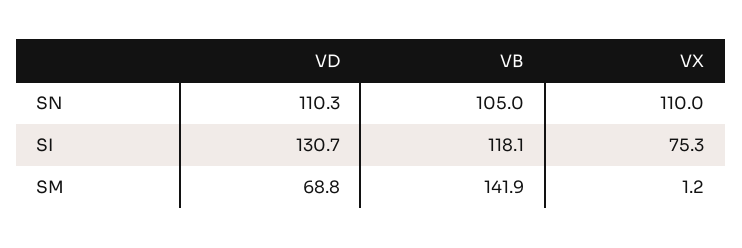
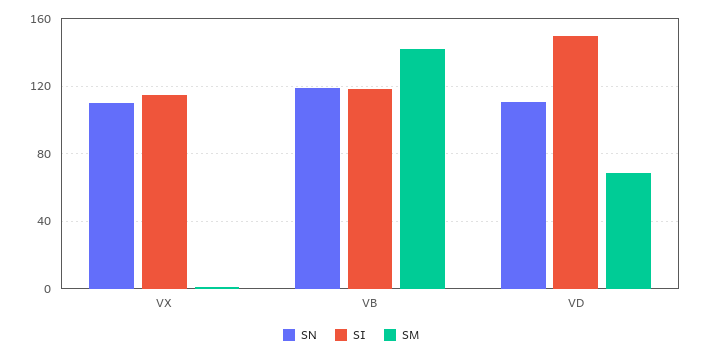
  {
    "SN": {
      "VD": 110.3,
-     "VB": 105,
+     "VB": 120,
      "VX": 110
    },
    "SI": {
-     "VD": 130.7,
+     "VD": 150,
      "VB": 118.1,
-     "VX": 75.3
+     "VX": 115
    },
    "SM": {
      "VD": 68.8,
      "VB": 141.9,
      "VX": 1.2
    }
  }

